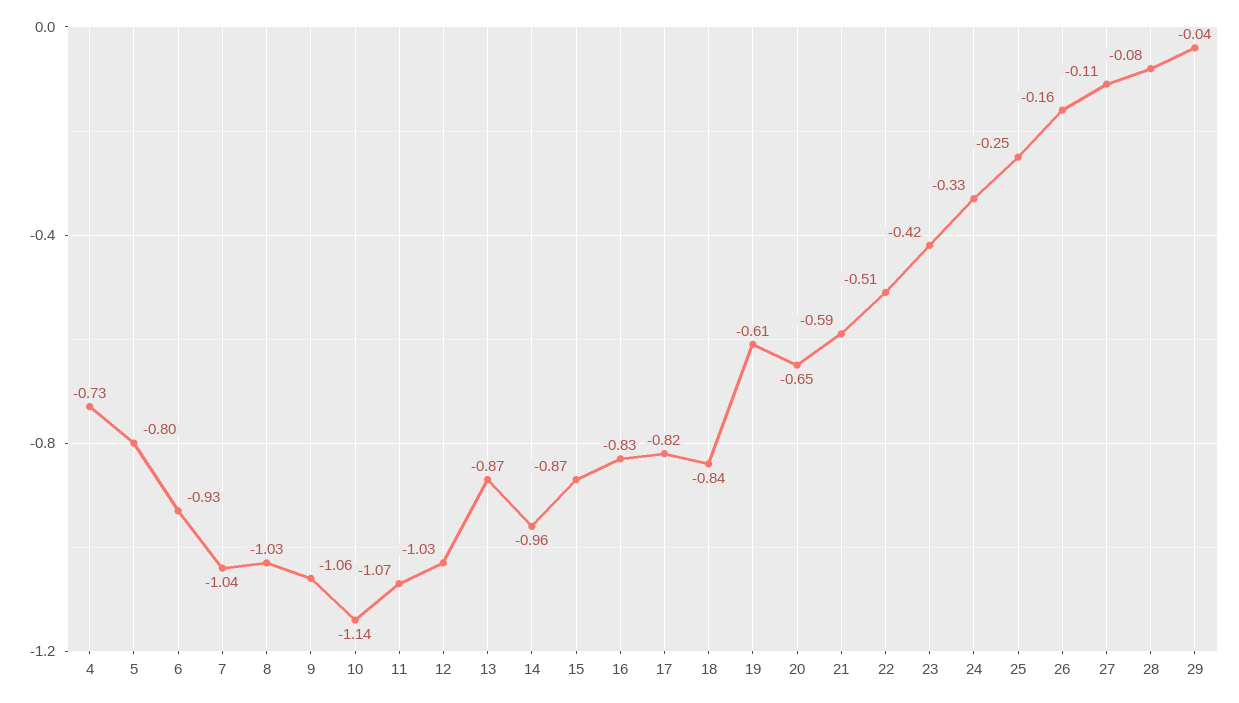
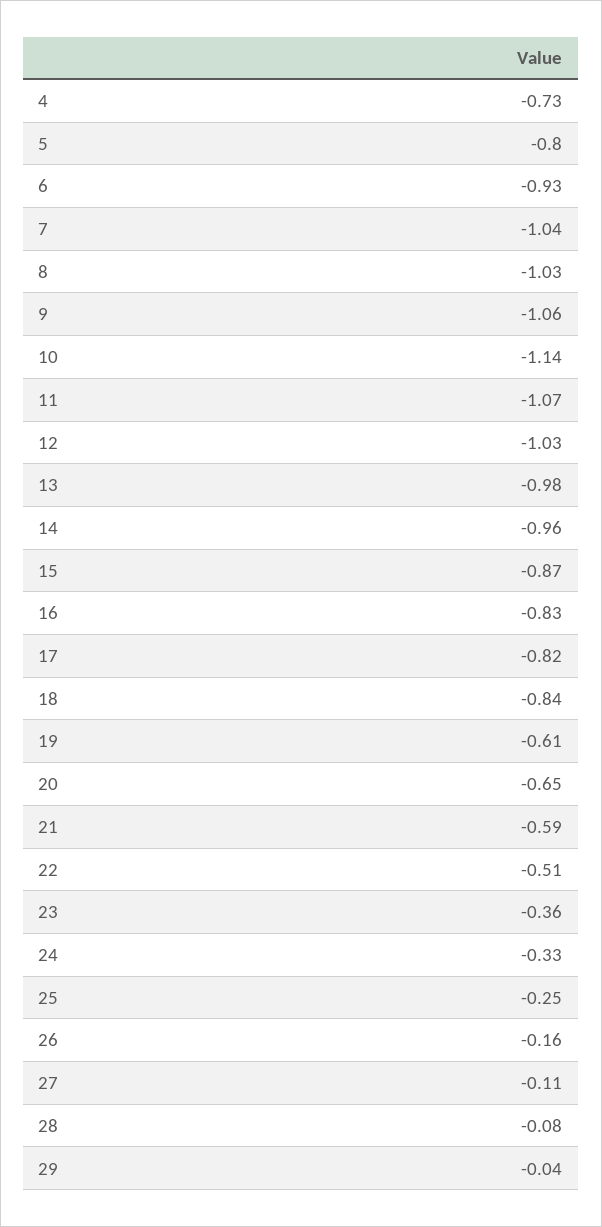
  {
    "4": -0.73,
    "5": -0.8,
    "6": -0.93,
    "7": -1.04,
    "8": -1.03,
    "9": -1.06,
    "10": -1.14,
    "11": -1.07,
    "12": -1.03,
-   "13": -0.87,
+   "13": -0.98,
    "14": -0.96,
    "15": -0.87,
    "16": -0.83,
    "17": -0.82,
    "18": -0.84,
    "19": -0.61,
    "20": -0.65,
    "21": -0.59,
    "22": -0.51,
-   "23": -0.42,
+   "23": -0.36,
    "24": -0.33,
    "25": -0.25,
    "26": -0.16,
    "27": -0.11,
    "28": -0.08,
    "29": -0.04
  }

